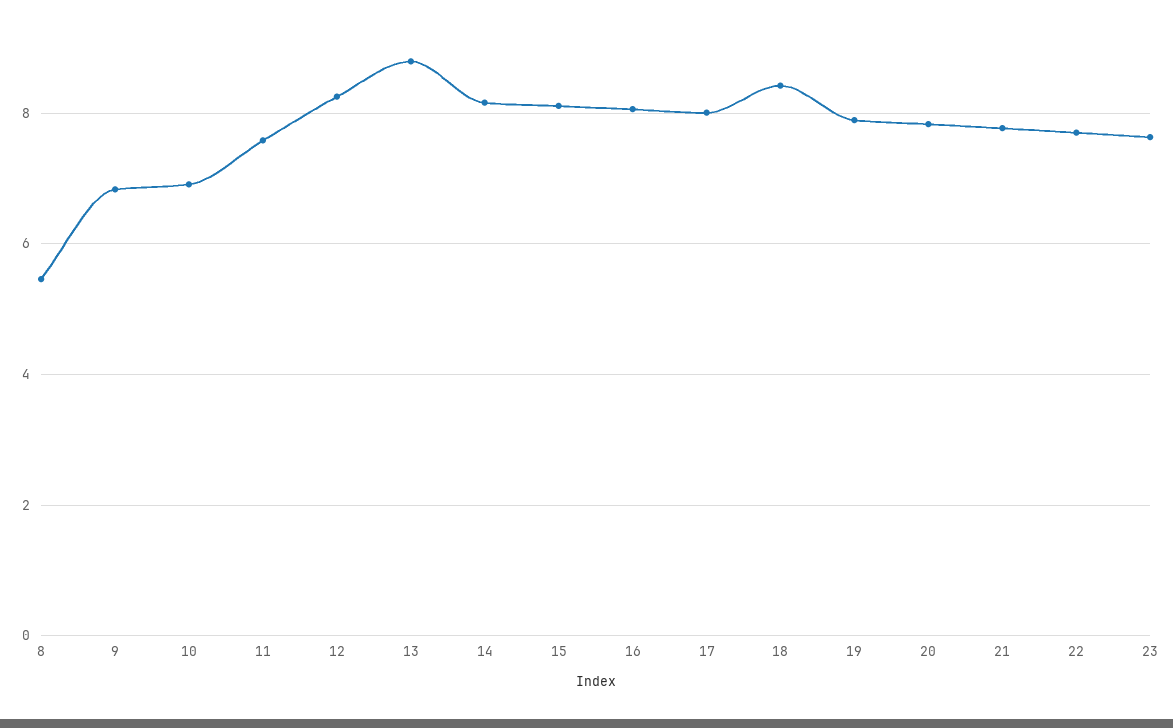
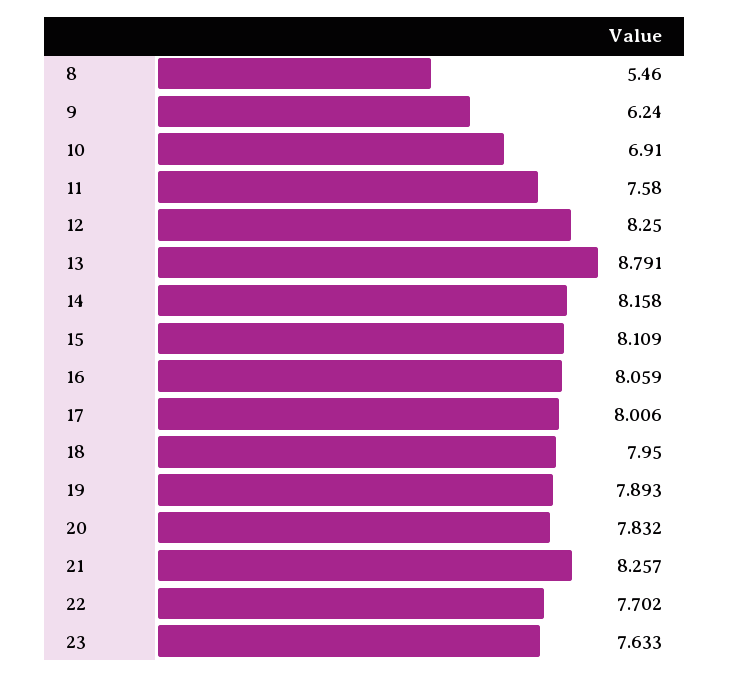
  {
    "8": 5.46,
-   "9": 6.8,
+   "9": 6.24,
    "10": 6.91,
    "11": 7.58,
    "12": 8.25,
    "13": 8.791,
    "14": 8.158,
    "15": 8.109,
    "16": 8.059,
    "17": 8.006,
-   "18": 8.4,
+   "18": 7.95,
    "19": 7.893,
    "20": 7.832,
-   "21": 7.8,
+   "21": 8.257,
    "22": 7.702,
    "23": 7.633
  }

